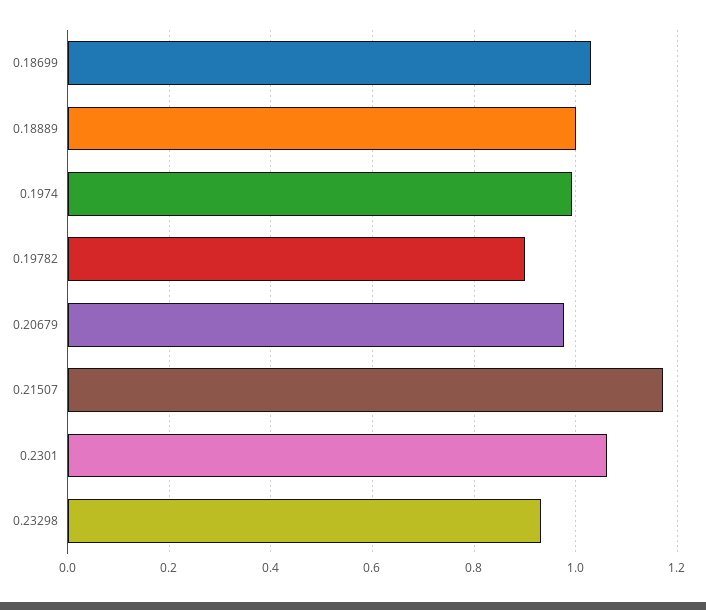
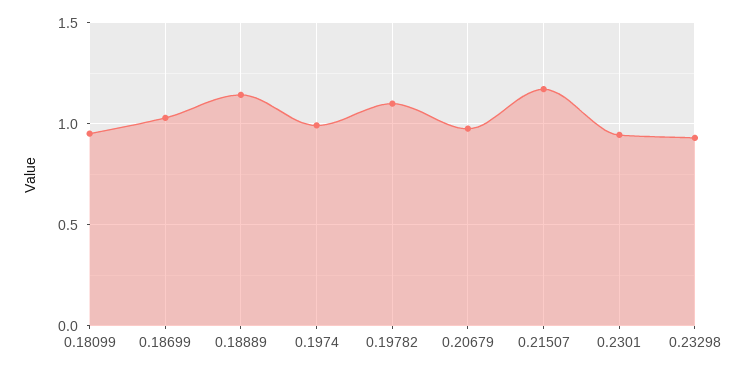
  {
    "0.18699": 1.04,
-   "0.18889": 1,
+   "0.18889": 1.15,
    "0.1974": 1,
-   "0.19782": 0.9,
+   "0.19782": 1.1,
    "0.20679": 0.98,
    "0.21507": 1.18,
-   "0.2301": 1.06,
+   "0.2301": 0.95,
-   "0.23298": 0.94
+   "0.23298": 0.94,
+   "0.18099": 0.95
  }

